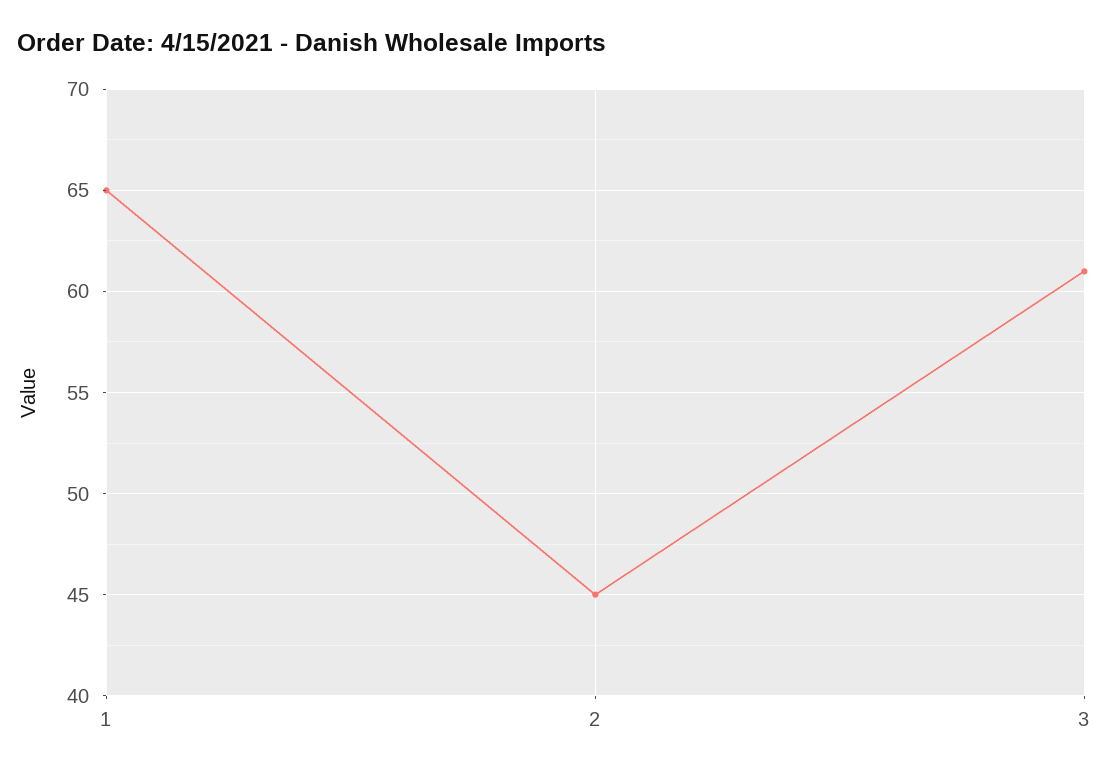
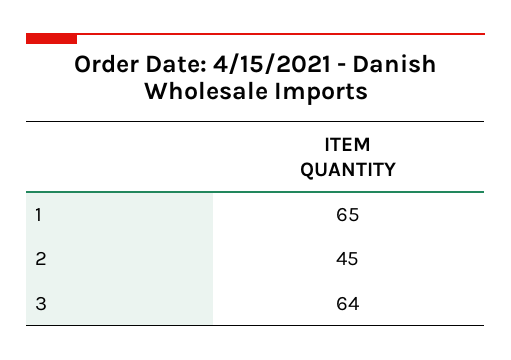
  {
    "1": 65,
    "2": 45,
-   "3": 61
+   "3": 64
  }

